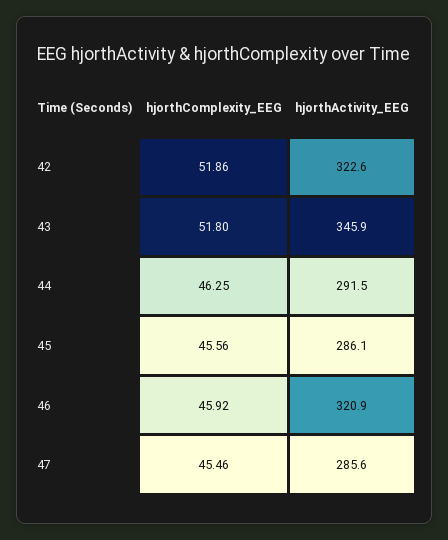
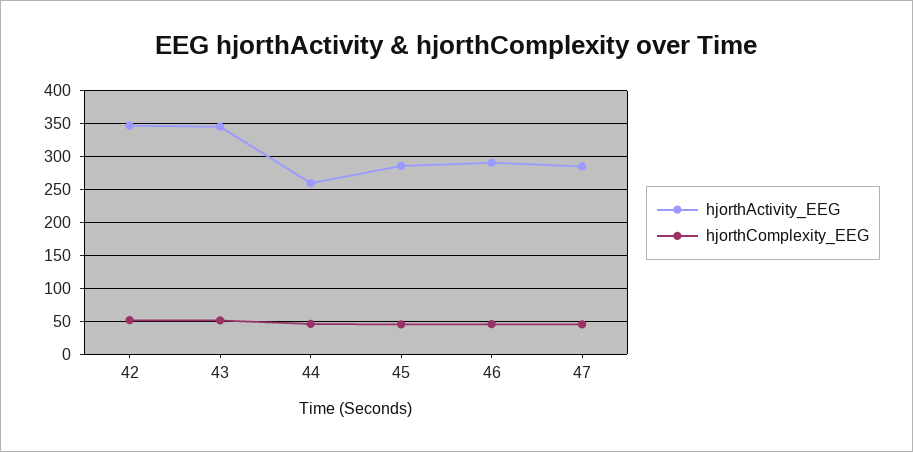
  {
    "hjorthComplexity_EEG": {
      "42": 51.86,
      "43": 51.8,
      "44": 46.25,
      "45": 45.56,
      "46": 45.92,
      "47": 45.46
    },
    "hjorthActivity_EEG": {
-     "42": 322.6,
+     "42": 350,
      "43": 345.9,
-     "44": 291.5,
+     "44": 260,
      "45": 286.1,
-     "46": 320.9,
+     "46": 290,
      "47": 285.6
    }
  }

